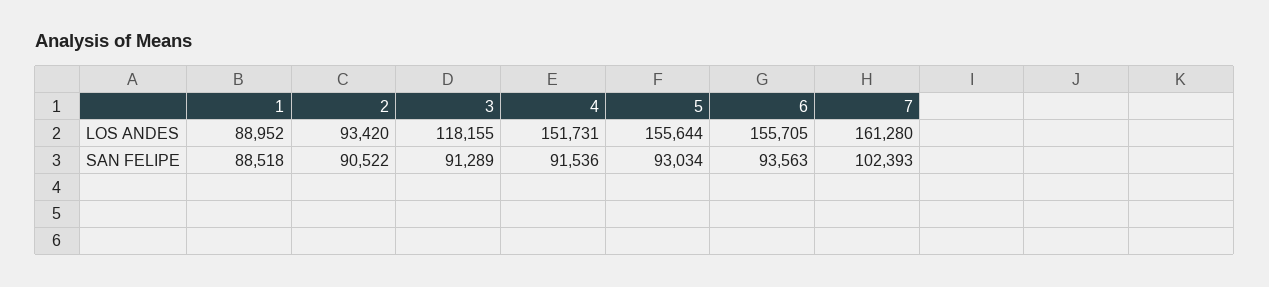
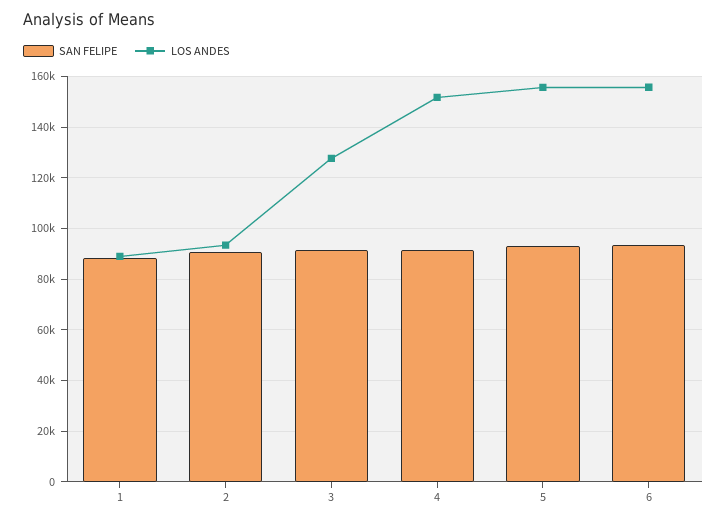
  {
    "LOS ANDES": {
      "1": 88952,
      "2": 93420,
-     "3": 118155,
+     "3": 127500,
      "4": 151731,
      "5": 155644,
-     "6": 155705,
+     "6": 155705
-     "7": 161280
    },
    "SAN FELIPE": {
      "1": 88518,
      "2": 90522,
      "3": 91289,
      "4": 91536,
      "5": 93034,
-     "6": 93563,
+     "6": 93563
-     "7": 102393
    }
  }

